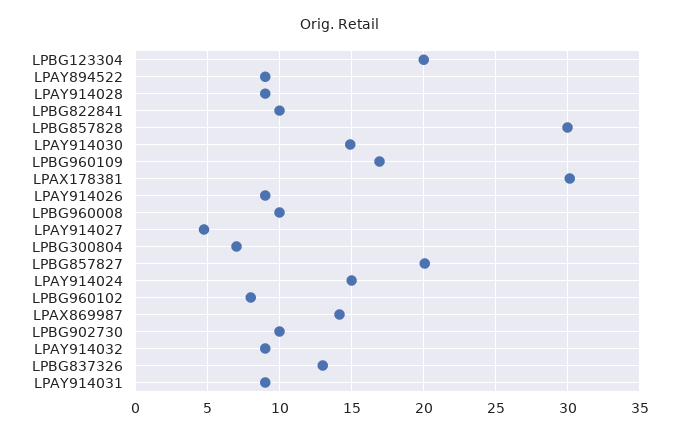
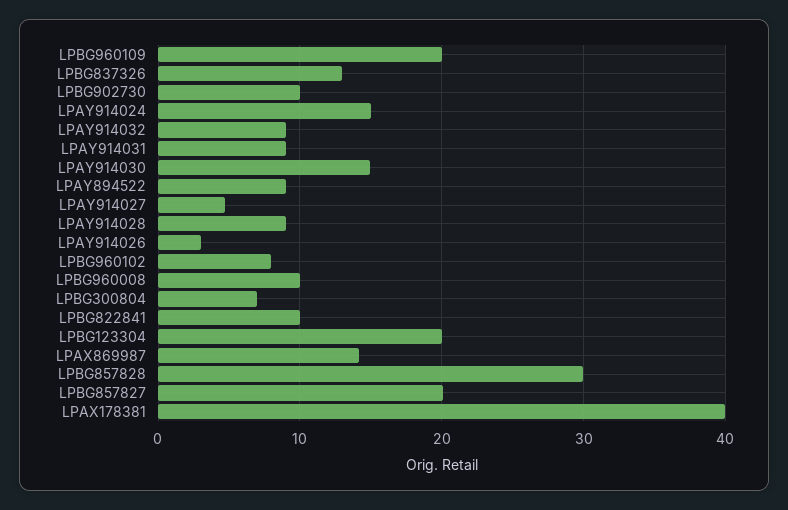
  {
    "LPBG123304": 20,
    "LPAY894522": 9,
    "LPAY914028": 9,
    "LPBG822841": 10,
    "LPBG857828": 30,
    "LPAY914030": 15,
-   "LPBG960109": 17,
+   "LPBG960109": 20,
-   "LPAX178381": 30,
+   "LPAX178381": 40,
-   "LPAY914026": 9,
+   "LPAY914026": 3,
    "LPBG960008": 10,
    "LPAY914027": 5,
    "LPBG300804": 7,
    "LPBG857827": 20,
    "LPAY914024": 15,
    "LPBG960102": 8,
    "LPAX869987": 14,
    "LPBG902730": 10,
    "LPAY914032": 9,
    "LPBG837326": 13,
    "LPAY914031": 9
  }

